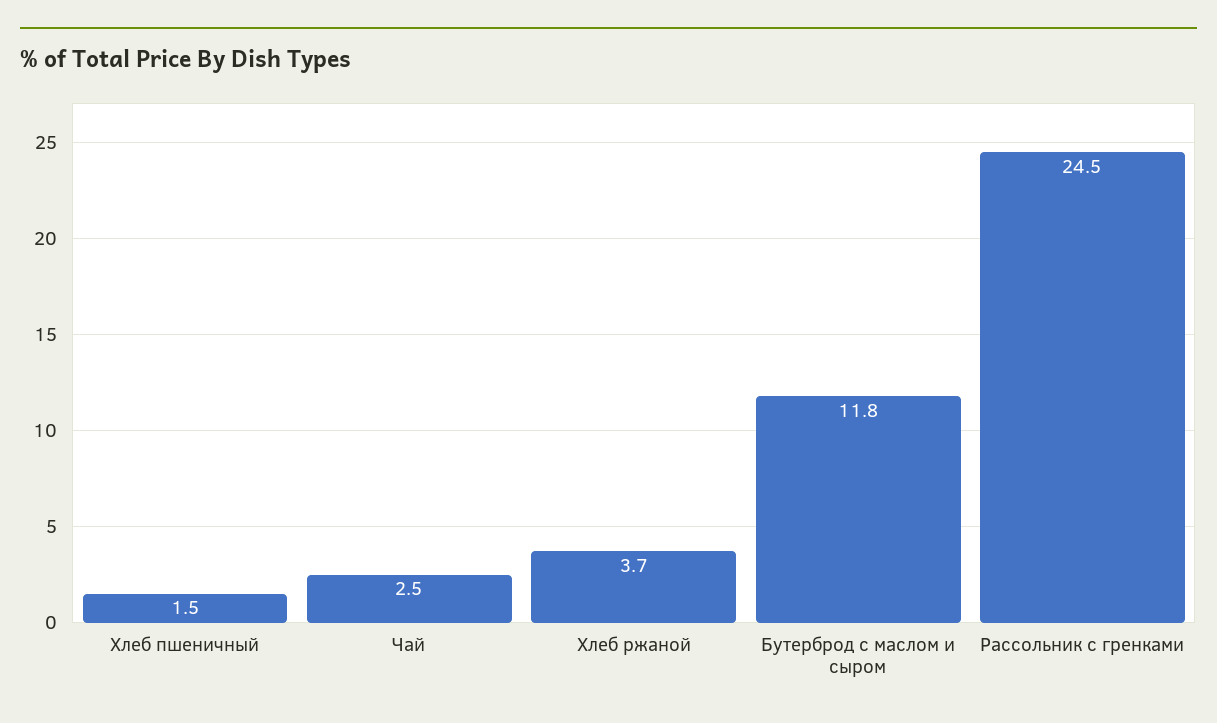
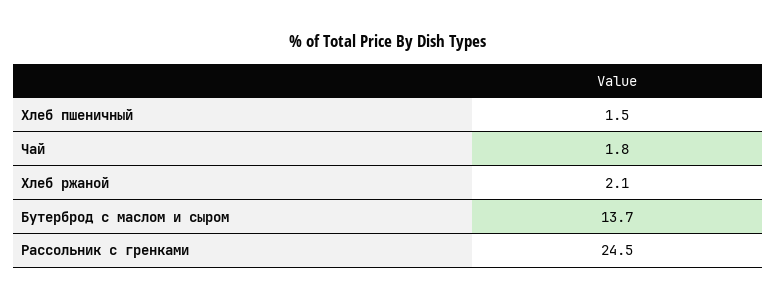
  {
    "Хлеб пшеничный": 1.5,
-   "Чай": 2.5,
+   "Чай": 1.8,
-   "Хлеб ржаной": 3.7,
+   "Хлеб ржаной": 2.1,
-   "Бутерброд с маслом и сыром": 11.8,
+   "Бутерброд с маслом и сыром": 13.7,
    "Рассольник с гренками": 24.5
  }

